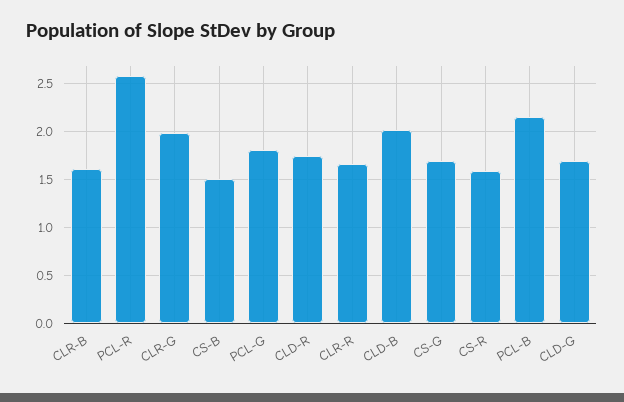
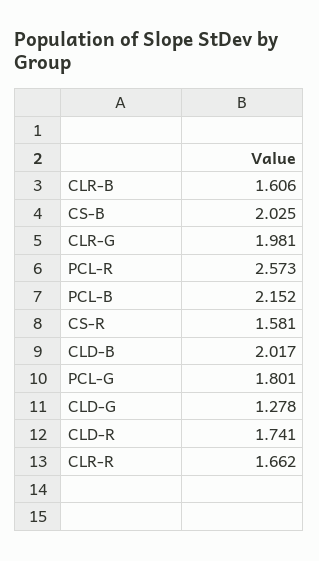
  {
    "CLR-B": 1.606,
    "PCL-R": 2.573,
    "CLR-G": 1.981,
-   "CS-B": 1.5,
+   "CS-B": 2.025,
    "PCL-G": 1.801,
    "CLD-R": 1.741,
    "CLR-R": 1.662,
    "CLD-B": 2.017,
-   "CS-G": 1.7,
    "CS-R": 1.581,
    "PCL-B": 2.152,
-   "CLD-G": 1.7
+   "CLD-G": 1.278
  }

